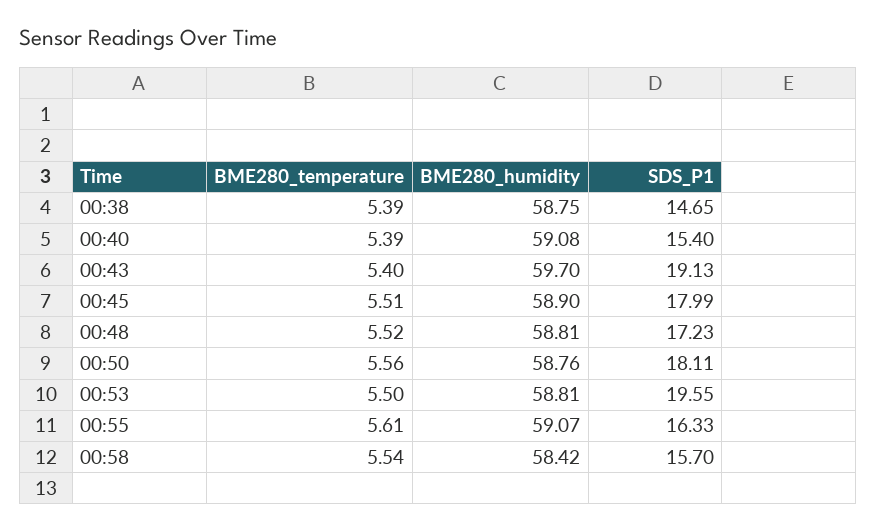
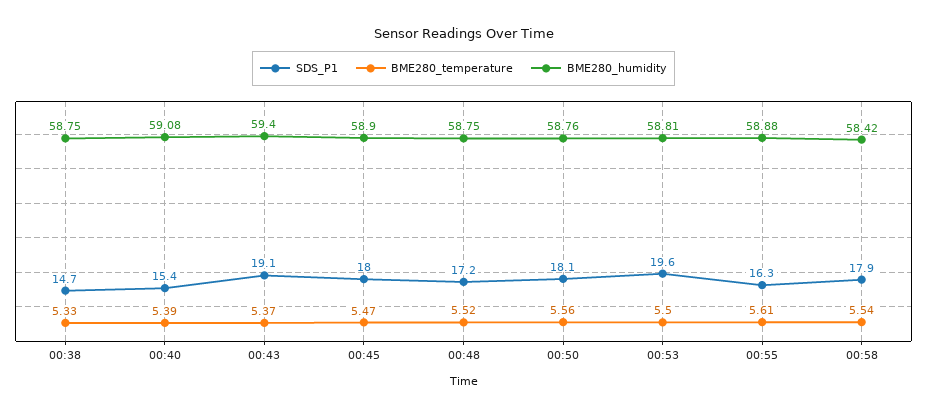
  {
    "BME280_temperature": {
-     "00:38": 5.39,
+     "00:38": 5.33,
      "00:40": 5.39,
-     "00:43": 5.4,
+     "00:43": 5.37,
-     "00:45": 5.51,
+     "00:45": 5.47,
      "00:48": 5.52,
      "00:50": 5.56,
      "00:53": 5.5,
      "00:55": 5.61,
      "00:58": 5.54
    },
    "BME280_humidity": {
      "00:38": 58.75,
      "00:40": 59.08,
-     "00:43": 59.7,
+     "00:43": 59.4,
      "00:45": 58.9,
-     "00:48": 58.81,
+     "00:48": 58.75,
      "00:50": 58.76,
      "00:53": 58.81,
-     "00:55": 59.07,
+     "00:55": 58.88,
      "00:58": 58.42
    },
    "SDS_P1": {
      "00:38": 14.65,
      "00:40": 15.4,
      "00:43": 19.13,
      "00:45": 17.99,
      "00:48": 17.23,
      "00:50": 18.11,
      "00:53": 19.55,
      "00:55": 16.33,
-     "00:58": 15.7
+     "00:58": 17.9
    }
  }

